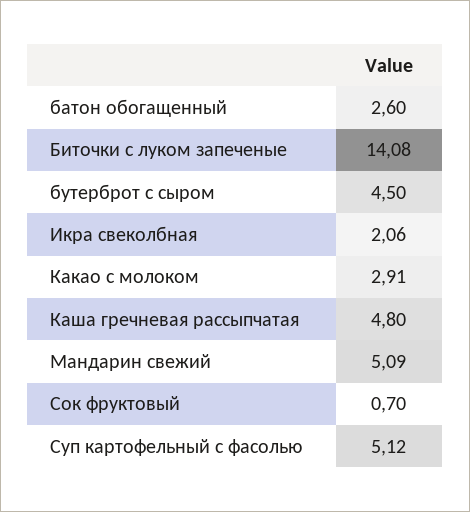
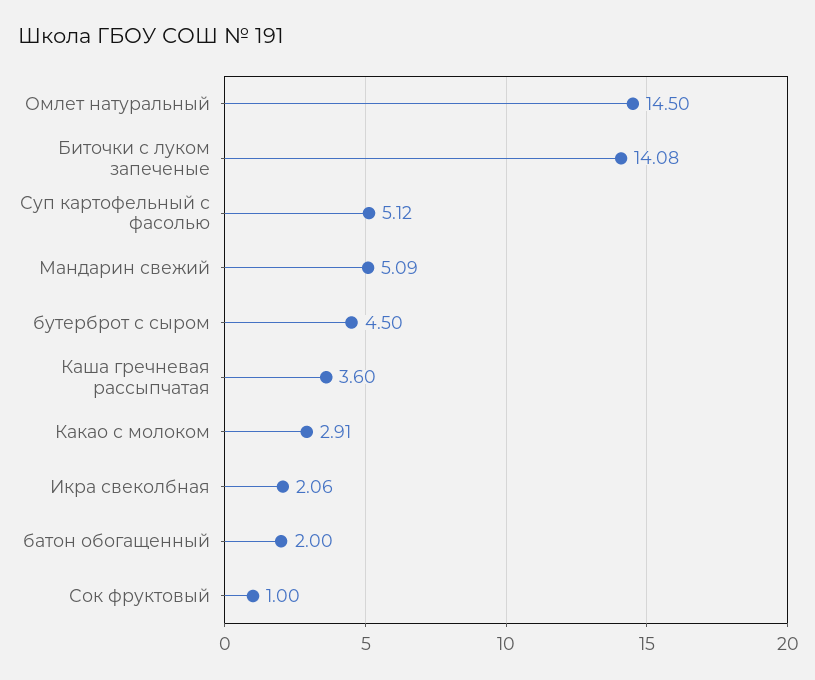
  {
-   "батон обогащенный": 2.6,
+   "батон обогащенный": 2,
    "Биточки с луком запеченые": 14.08,
    "бутерброт с сыром": 4.5,
    "Икра свеколбная": 2.06,
    "Какао с молоком": 2.91,
-   "Каша гречневая рассыпчатая": 4.8,
+   "Каша гречневая рассыпчатая": 3.6,
    "Мандарин свежий": 5.09,
-   "Сок фруктовый": 0.7,
+   "Сок фруктовый": 1,
-   "Суп картофельный с фасолью": 5.12
+   "Суп картофельный с фасолью": 5.12,
+   "Омлет натуральный": 14.5
  }

